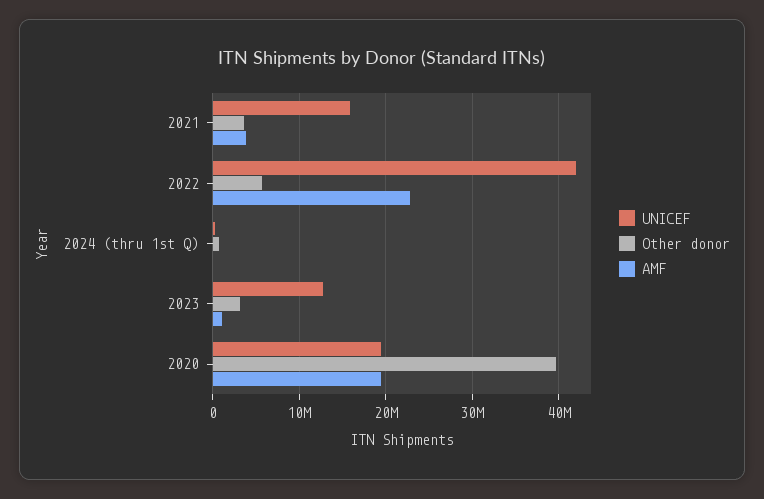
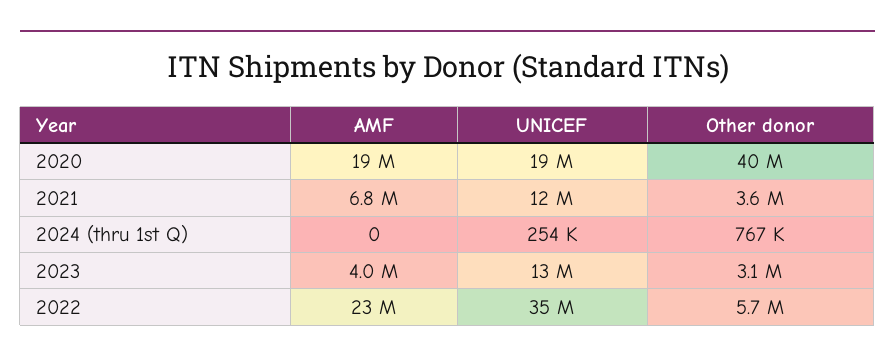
  {
    "UNICEF": {
-     "2021": 16000000,
+     "2021": 12000000,
-     "2022": 42000000,
+     "2022": 35000000,
      "2024 (thru 1st Q)": 254000,
      "2023": 13000000,
      "2020": 19000000
    },
    "Other donor": {
      "2021": 3600000,
      "2022": 5700000,
      "2024 (thru 1st Q)": 767000,
      "2023": 3100000,
      "2020": 40000000
    },
    "AMF": {
-     "2021": 4000000,
+     "2021": 6800000,
      "2022": 23000000,
      "2024 (thru 1st Q)": 0,
-     "2023": 1000000,
+     "2023": 4000000,
      "2020": 19000000
    }
  }

